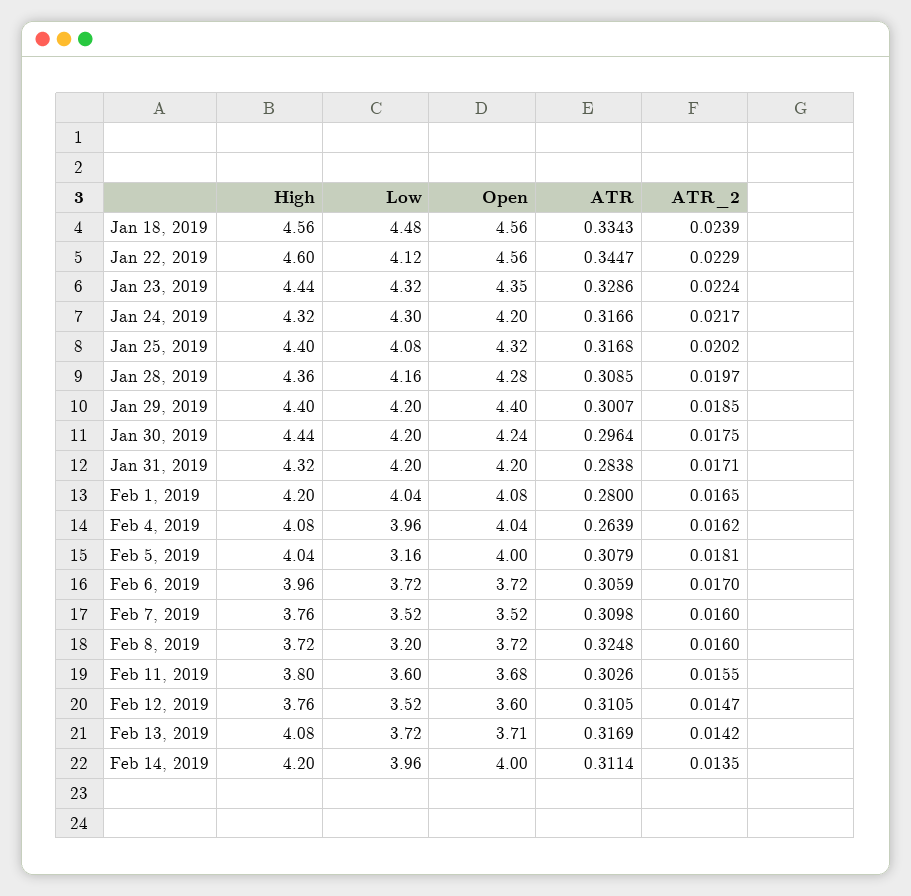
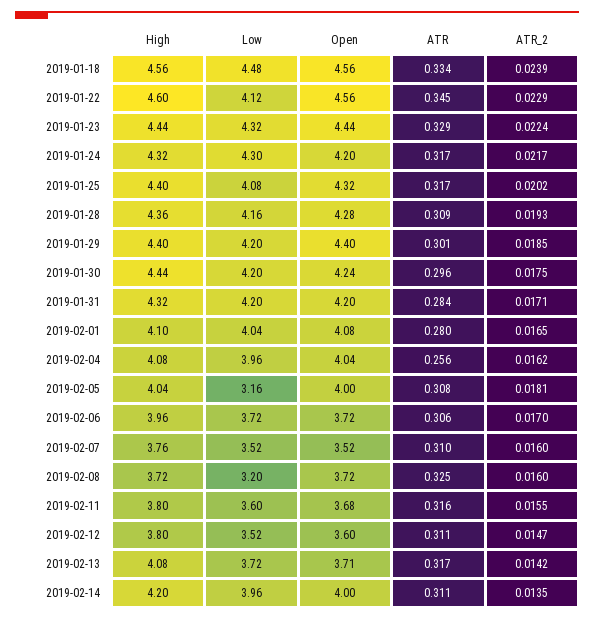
  {
    "High": {
      "Jan 18, 2019": 4.56,
      "Jan 22, 2019": 4.6,
      "Jan 23, 2019": 4.44,
      "Jan 24, 2019": 4.32,
      "Jan 25, 2019": 4.4,
      "Jan 28, 2019": 4.36,
      "Jan 29, 2019": 4.4,
      "Jan 30, 2019": 4.44,
      "Jan 31, 2019": 4.32,
-     "Feb 1, 2019": 4.2,
+     "Feb 1, 2019": 4.1,
      "Feb 4, 2019": 4.08,
      "Feb 5, 2019": 4.04,
      "Feb 6, 2019": 3.96,
      "Feb 7, 2019": 3.76,
      "Feb 8, 2019": 3.72,
      "Feb 11, 2019": 3.8,
-     "Feb 12, 2019": 3.76,
+     "Feb 12, 2019": 3.8,
      "Feb 13, 2019": 4.08,
      "Feb 14, 2019": 4.2
    },
    "Low": {
      "Jan 18, 2019": 4.48,
      "Jan 22, 2019": 4.12,
      "Jan 23, 2019": 4.32,
      "Jan 24, 2019": 4.3,
      "Jan 25, 2019": 4.08,
      "Jan 28, 2019": 4.16,
      "Jan 29, 2019": 4.2,
      "Jan 30, 2019": 4.2,
      "Jan 31, 2019": 4.2,
      "Feb 1, 2019": 4.04,
      "Feb 4, 2019": 3.96,
      "Feb 5, 2019": 3.16,
      "Feb 6, 2019": 3.72,
      "Feb 7, 2019": 3.52,
      "Feb 8, 2019": 3.2,
      "Feb 11, 2019": 3.6,
      "Feb 12, 2019": 3.52,
      "Feb 13, 2019": 3.72,
      "Feb 14, 2019": 3.96
    },
    "Open": {
      "Jan 18, 2019": 4.56,
      "Jan 22, 2019": 4.56,
-     "Jan 23, 2019": 4.35,
+     "Jan 23, 2019": 4.44,
      "Jan 24, 2019": 4.2,
      "Jan 25, 2019": 4.32,
      "Jan 28, 2019": 4.28,
      "Jan 29, 2019": 4.4,
      "Jan 30, 2019": 4.24,
      "Jan 31, 2019": 4.2,
      "Feb 1, 2019": 4.08,
      "Feb 4, 2019": 4.04,
      "Feb 5, 2019": 4,
      "Feb 6, 2019": 3.72,
      "Feb 7, 2019": 3.52,
      "Feb 8, 2019": 3.72,
      "Feb 11, 2019": 3.68,
      "Feb 12, 2019": 3.6,
      "Feb 13, 2019": 3.71,
      "Feb 14, 2019": 4
    },
    "ATR": {
      "Jan 18, 2019": 0.3343,
      "Jan 22, 2019": 0.3447,
      "Jan 23, 2019": 0.3286,
      "Jan 24, 2019": 0.3166,
      "Jan 25, 2019": 0.3168,
      "Jan 28, 2019": 0.3085,
      "Jan 29, 2019": 0.3007,
      "Jan 30, 2019": 0.2964,
      "Jan 31, 2019": 0.2838,
      "Feb 1, 2019": 0.28,
-     "Feb 4, 2019": 0.2639,
+     "Feb 4, 2019": 0.256,
      "Feb 5, 2019": 0.3079,
      "Feb 6, 2019": 0.3059,
      "Feb 7, 2019": 0.3098,
      "Feb 8, 2019": 0.3248,
-     "Feb 11, 2019": 0.3026,
+     "Feb 11, 2019": 0.316,
      "Feb 12, 2019": 0.3105,
      "Feb 13, 2019": 0.3169,
      "Feb 14, 2019": 0.3114
    },
    "ATR_2": {
      "Jan 18, 2019": 0.0239,
      "Jan 22, 2019": 0.0229,
      "Jan 23, 2019": 0.0224,
      "Jan 24, 2019": 0.0217,
      "Jan 25, 2019": 0.0202,
-     "Jan 28, 2019": 0.0197,
+     "Jan 28, 2019": 0.0193,
      "Jan 29, 2019": 0.0185,
      "Jan 30, 2019": 0.0175,
      "Jan 31, 2019": 0.0171,
      "Feb 1, 2019": 0.0165,
      "Feb 4, 2019": 0.0162,
      "Feb 5, 2019": 0.0181,
      "Feb 6, 2019": 0.017,
      "Feb 7, 2019": 0.016,
      "Feb 8, 2019": 0.016,
      "Feb 11, 2019": 0.0155,
      "Feb 12, 2019": 0.0147,
      "Feb 13, 2019": 0.0142,
      "Feb 14, 2019": 0.0135
    }
  }

